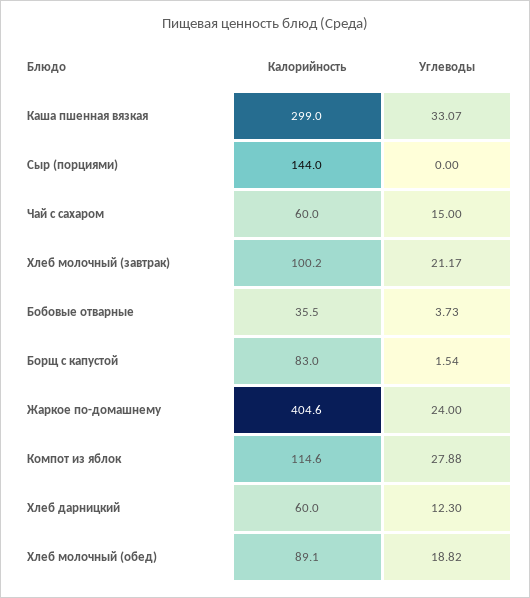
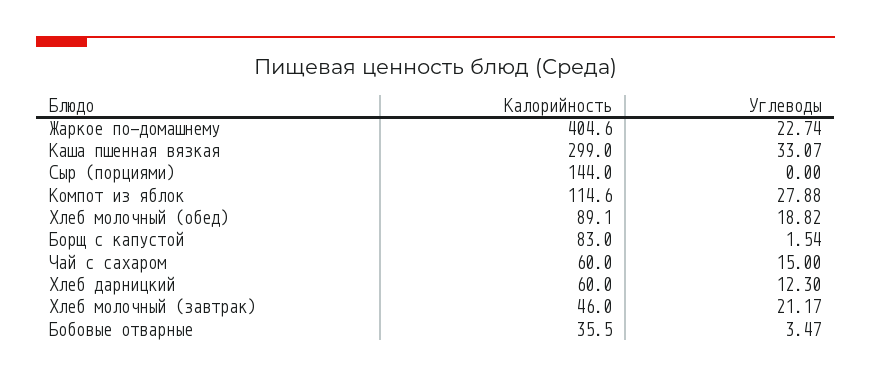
  {
    "Калорийность": {
      "Каша пшенная вязкая": 299,
      "Сыр (порциями)": 144,
      "Чай с сахаром": 60,
-     "Хлеб молочный (завтрак)": 100.2,
+     "Хлеб молочный (завтрак)": 46,
      "Бобовые отварные": 35.5,
      "Борщ с капустой": 83,
      "Жаркое по-домашнему": 404.6,
      "Компот из яблок": 114.6,
      "Хлеб дарницкий": 60,
      "Хлеб молочный (обед)": 89.1
    },
    "Углеводы": {
      "Каша пшенная вязкая": 33.07,
      "Сыр (порциями)": 0,
      "Чай с сахаром": 15,
      "Хлеб молочный (завтрак)": 21.17,
-     "Бобовые отварные": 3.73,
+     "Бобовые отварные": 3.47,
      "Борщ с капустой": 1.54,
-     "Жаркое по-домашнему": 24,
+     "Жаркое по-домашнему": 22.74,
      "Компот из яблок": 27.88,
      "Хлеб дарницкий": 12.3,
      "Хлеб молочный (обед)": 18.82
    }
  }

